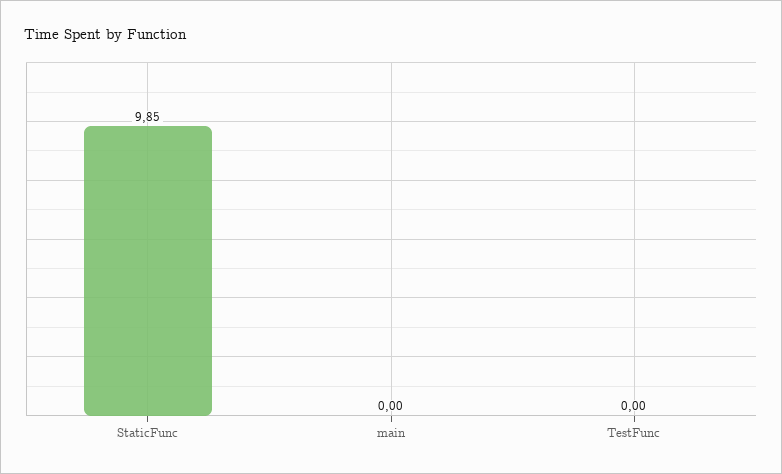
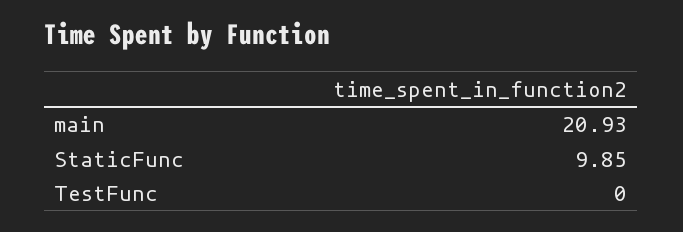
  {
    "StaticFunc": 9.85,
-   "main": 0,
+   "main": 20.93,
    "TestFunc": 0
  }

